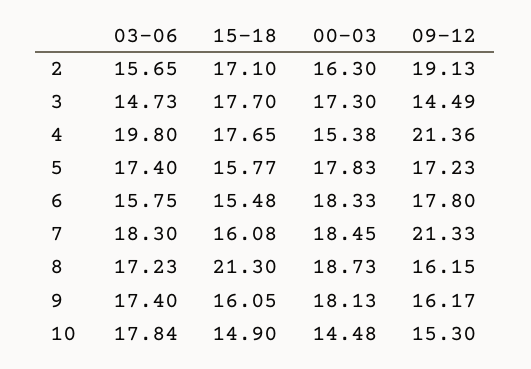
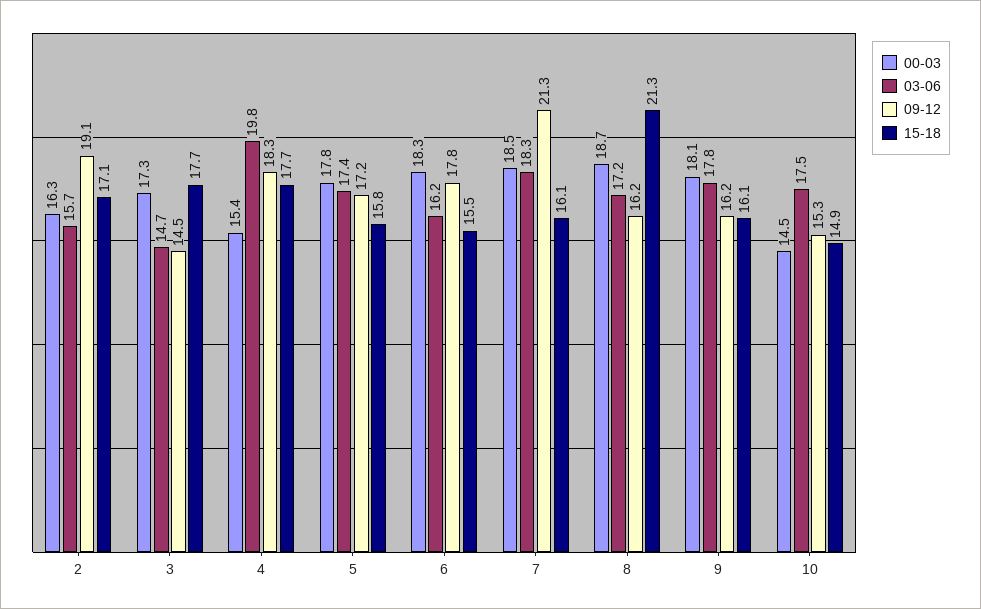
  {
    "03-06": {
      "2": 15.65,
      "3": 14.73,
      "4": 19.8,
      "5": 17.4,
-     "6": 15.75,
+     "6": 16.2,
      "7": 18.3,
      "8": 17.23,
-     "9": 17.4,
+     "9": 17.8,
-     "10": 17.84
+     "10": 17.5
    },
    "15-18": {
      "2": 17.1,
      "3": 17.7,
      "4": 17.65,
      "5": 15.77,
      "6": 15.48,
      "7": 16.08,
      "8": 21.3,
      "9": 16.05,
      "10": 14.9
    },
    "00-03": {
      "2": 16.3,
      "3": 17.3,
      "4": 15.38,
      "5": 17.83,
      "6": 18.33,
      "7": 18.45,
      "8": 18.73,
      "9": 18.13,
      "10": 14.48
    },
    "09-12": {
      "2": 19.13,
      "3": 14.49,
-     "4": 21.36,
+     "4": 18.3,
      "5": 17.23,
      "6": 17.8,
      "7": 21.33,
      "8": 16.15,
      "9": 16.17,
      "10": 15.3
    }
  }

